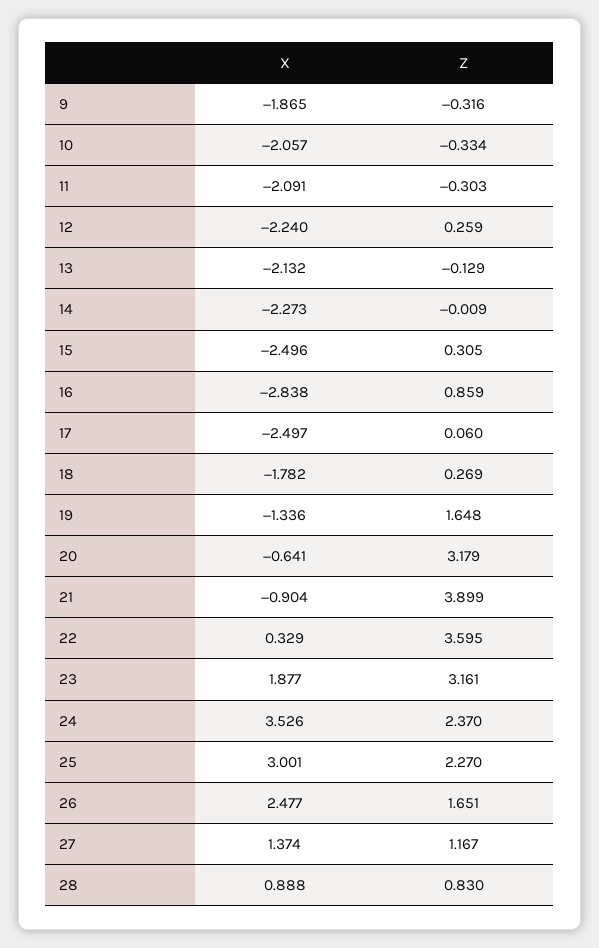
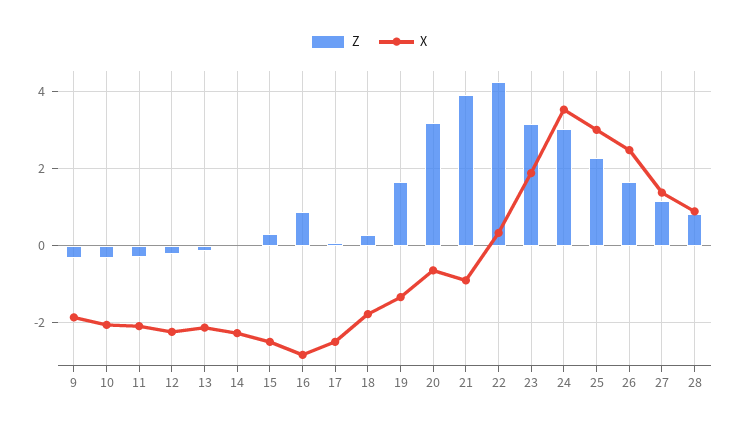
  {
    "X": {
      "9": -1.865,
      "10": -2.057,
      "11": -2.091,
      "12": -2.24,
      "13": -2.132,
      "14": -2.273,
      "15": -2.496,
      "16": -2.838,
      "17": -2.497,
      "18": -1.782,
      "19": -1.336,
      "20": -0.641,
      "21": -0.904,
      "22": 0.329,
      "23": 1.877,
      "24": 3.526,
      "25": 3.001,
      "26": 2.477,
      "27": 1.374,
      "28": 0.888
    },
    "Z": {
      "9": -0.316,
      "10": -0.334,
      "11": -0.303,
-     "12": 0.259,
+     "12": -0.2,
      "13": -0.129,
      "14": -0.009,
      "15": 0.305,
      "16": 0.859,
      "17": 0.06,
      "18": 0.269,
      "19": 1.648,
      "20": 3.179,
      "21": 3.899,
-     "22": 3.595,
+     "22": 4.2,
      "23": 3.161,
-     "24": 2.37,
+     "24": 3,
      "25": 2.27,
      "26": 1.651,
      "27": 1.167,
      "28": 0.83
    }
  }

